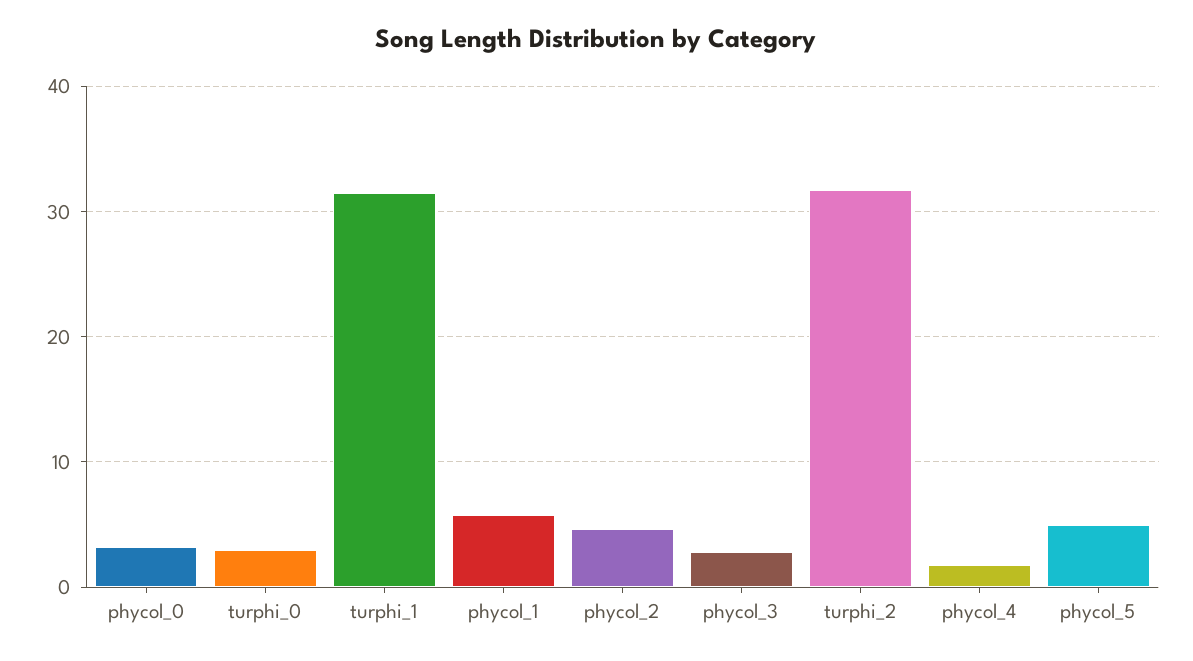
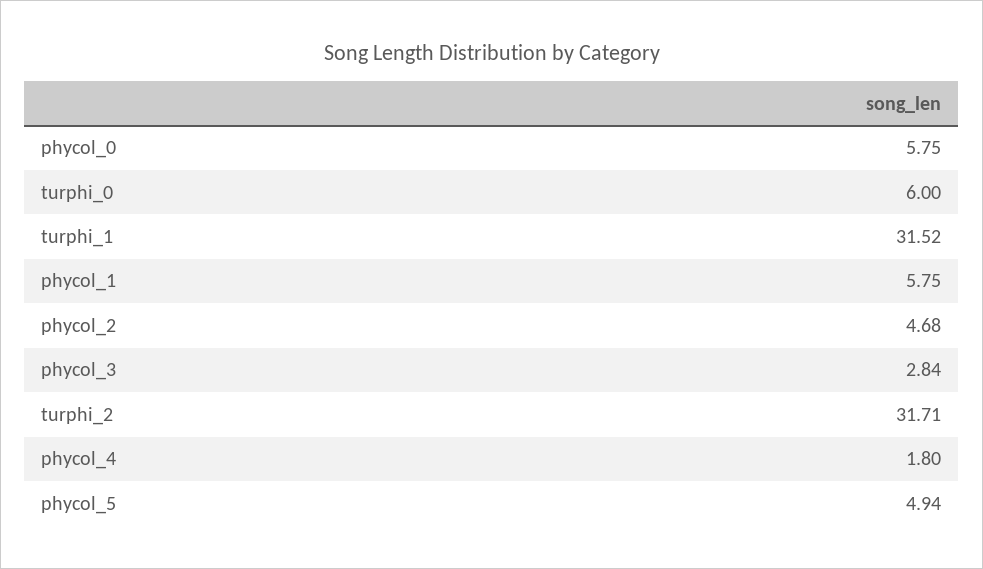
  {
-   "phycol_0": 3,
+   "phycol_0": 5.75,
-   "turphi_0": 3,
+   "turphi_0": 6,
    "turphi_1": 31.52,
    "phycol_1": 5.75,
    "phycol_2": 4.68,
    "phycol_3": 2.84,
    "turphi_2": 31.71,
    "phycol_4": 1.8,
    "phycol_5": 4.94
  }

